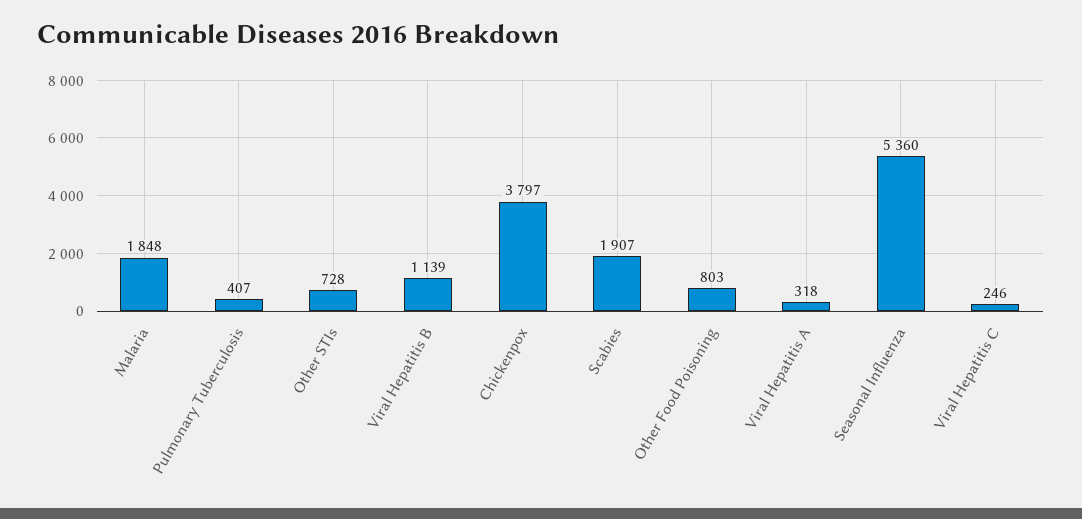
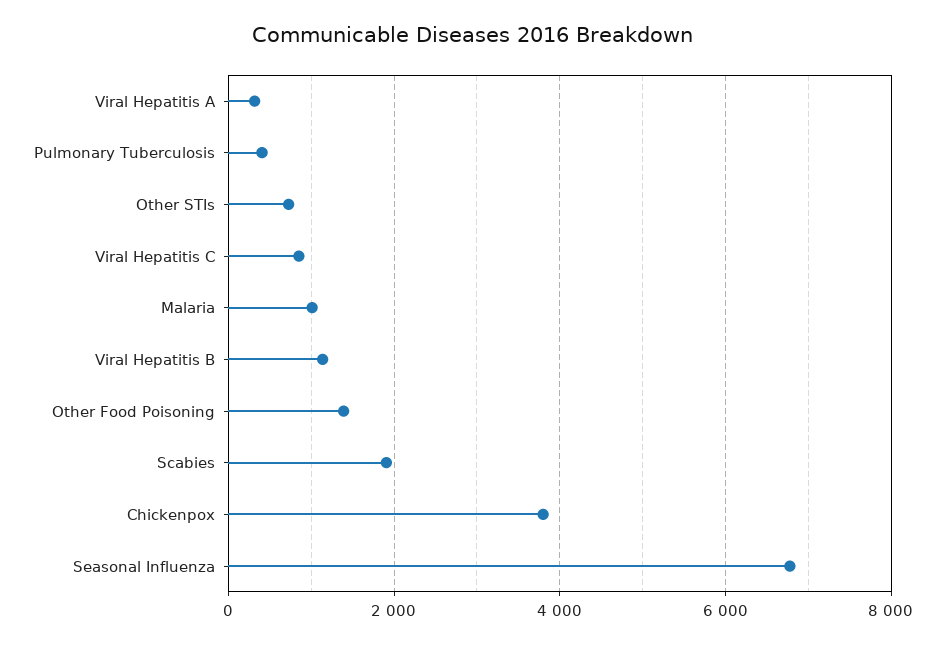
  {
-   "Malaria": 1848,
+   "Malaria": 1000,
    "Pulmonary Tuberculosis": 407,
    "Other STIs": 728,
    "Viral Hepatitis B": 1139,
    "Chickenpox": 3797,
    "Scabies": 1907,
-   "Other Food Poisoning": 803,
+   "Other Food Poisoning": 1400,
    "Viral Hepatitis A": 318,
-   "Seasonal Influenza": 5360,
+   "Seasonal Influenza": 6800,
-   "Viral Hepatitis C": 246
+   "Viral Hepatitis C": 800
  }

